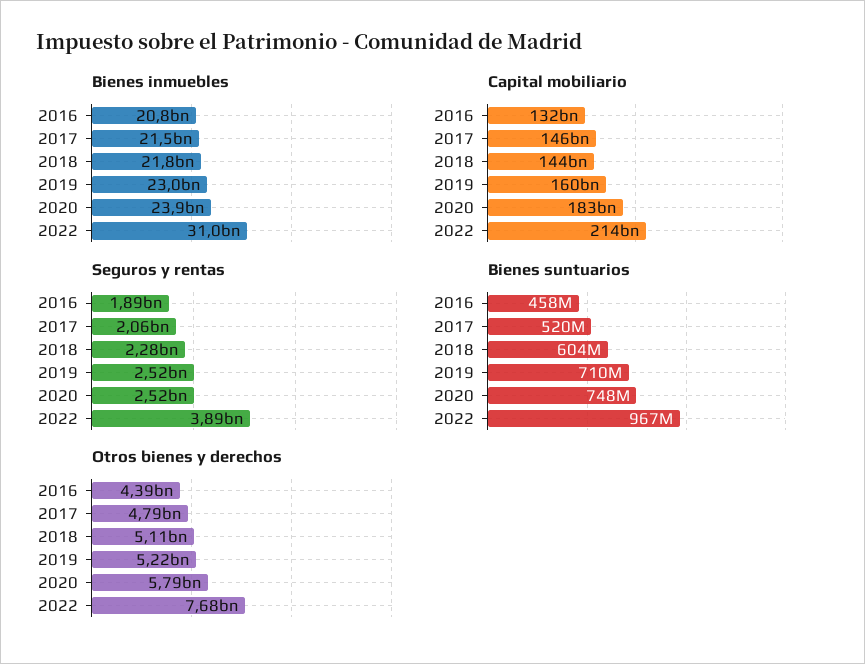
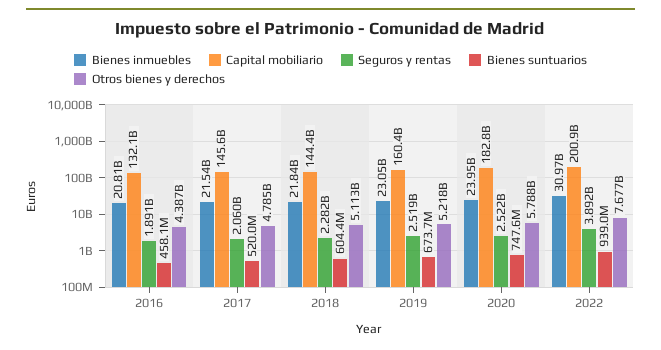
  {
    "Bienes inmuebles": {
      "2016": 20810000000,
      "2017": 21540000000,
      "2018": 21840000000,
      "2019": 23050000000,
      "2020": 23950000000,
      "2022": 30970000000
    },
    "Capital mobiliario": {
      "2016": 132100000000,
      "2017": 145600000000,
      "2018": 144400000000,
      "2019": 160400000000,
      "2020": 182800000000,
-     "2022": 214000000000
+     "2022": 200900000000
    },
    "Seguros y rentas": {
      "2016": 1891000000,
      "2017": 2060000000,
      "2018": 2282000000,
      "2019": 2519000000,
      "2020": 2522000000,
      "2022": 3892000000
    },
    "Bienes suntuarios": {
      "2016": 458100000,
      "2017": 520000000,
      "2018": 604400000,
-     "2019": 710000000,
+     "2019": 673700000,
      "2020": 747600000,
-     "2022": 967000000
+     "2022": 939000000
    },
    "Otros bienes y derechos": {
      "2016": 4387000000,
      "2017": 4785000000,
      "2018": 5113000000,
      "2019": 5218000000,
      "2020": 5788000000,
      "2022": 7677000000
    }
  }

